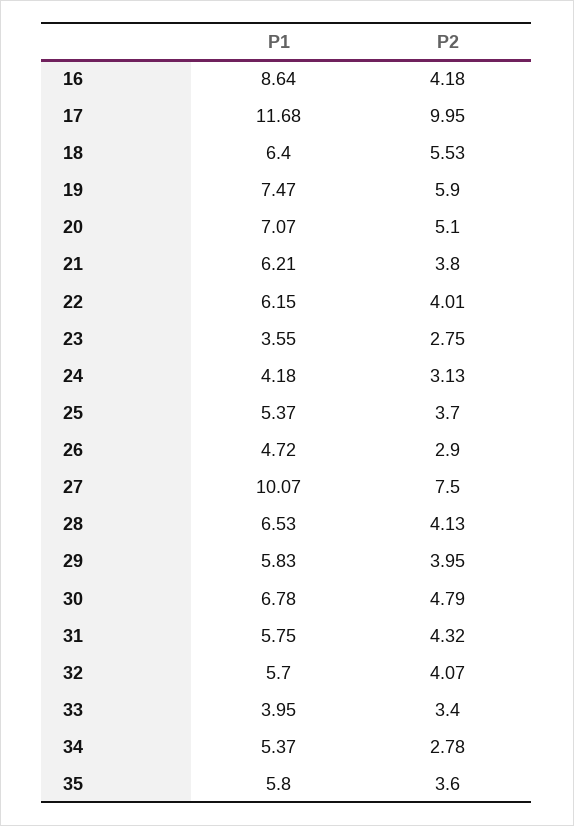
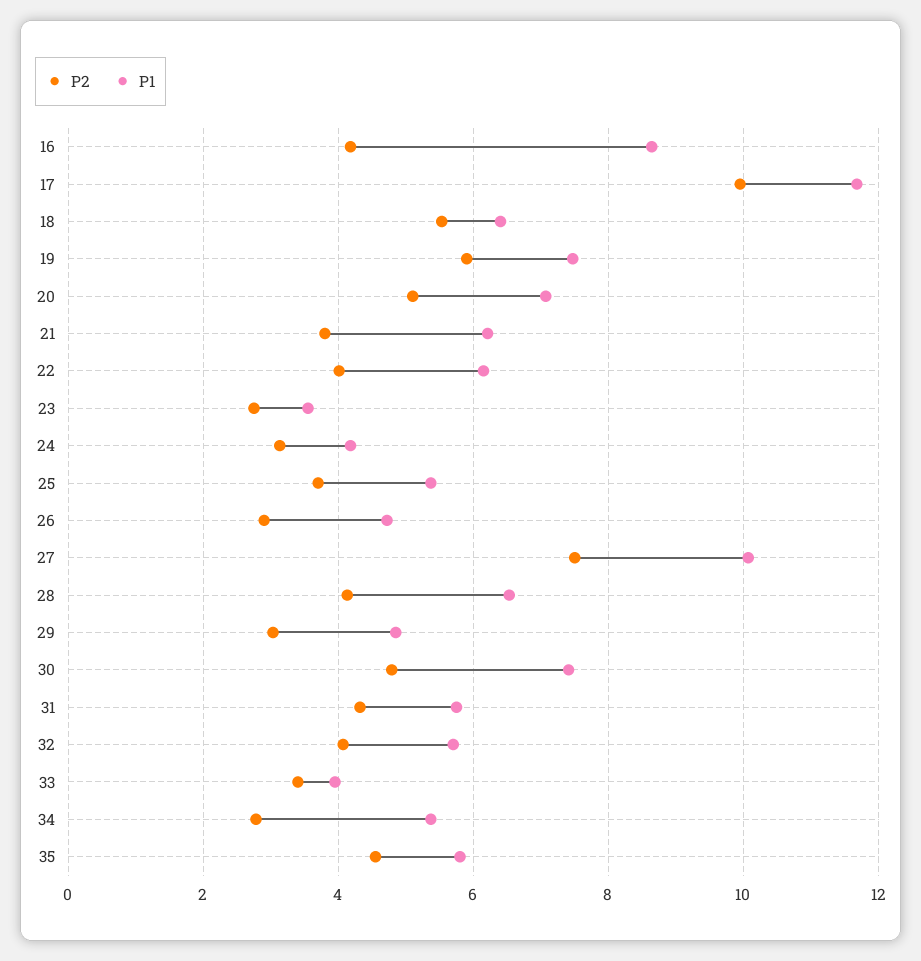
  {
    "P1": {
      "16": 8.64,
      "17": 11.68,
      "18": 6.4,
      "19": 7.47,
      "20": 7.07,
      "21": 6.21,
      "22": 6.15,
      "23": 3.55,
      "24": 4.18,
      "25": 5.37,
      "26": 4.72,
      "27": 10.07,
      "28": 6.53,
-     "29": 5.83,
+     "29": 4.8,
-     "30": 6.78,
+     "30": 7.4,
      "31": 5.75,
      "32": 5.7,
      "33": 3.95,
      "34": 5.37,
      "35": 5.8
    },
    "P2": {
      "16": 4.18,
      "17": 9.95,
      "18": 5.53,
      "19": 5.9,
      "20": 5.1,
      "21": 3.8,
      "22": 4.01,
      "23": 2.75,
      "24": 3.13,
      "25": 3.7,
      "26": 2.9,
      "27": 7.5,
      "28": 4.13,
-     "29": 3.95,
+     "29": 3,
      "30": 4.79,
      "31": 4.32,
      "32": 4.07,
      "33": 3.4,
      "34": 2.78,
-     "35": 3.6
+     "35": 4.6
    }
  }

